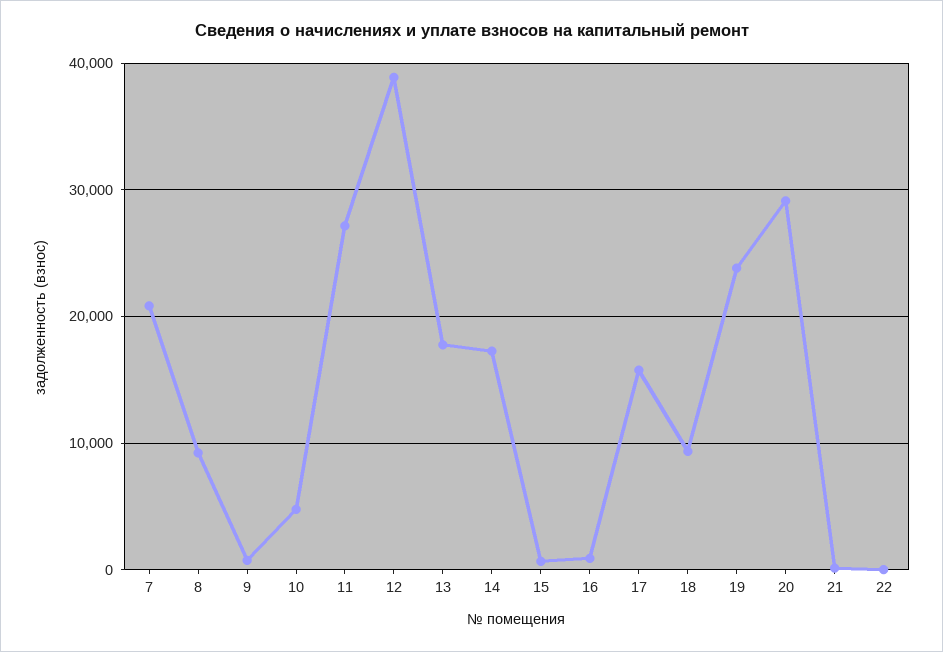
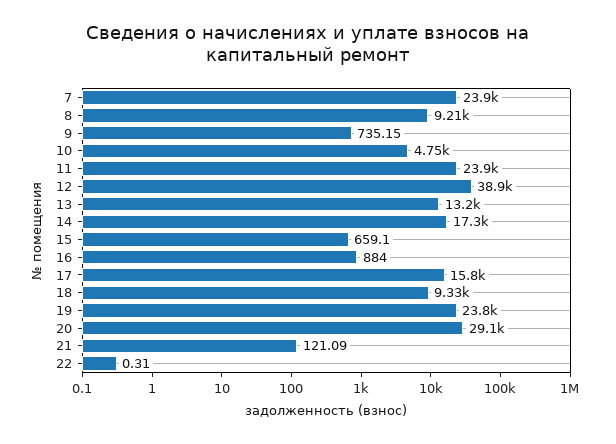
  {
-   "7": 21000,
+   "7": 23900,
    "8": 9210,
    "9": 735.15,
    "10": 4750,
-   "11": 27000,
+   "11": 23900,
    "12": 38900,
-   "13": 18000,
+   "13": 13200,
    "14": 17300,
    "15": 659.1,
    "16": 884,
    "17": 15800,
    "18": 9330,
    "19": 23800,
    "20": 29100,
    "21": 121.09,
    "22": 0.31
  }

